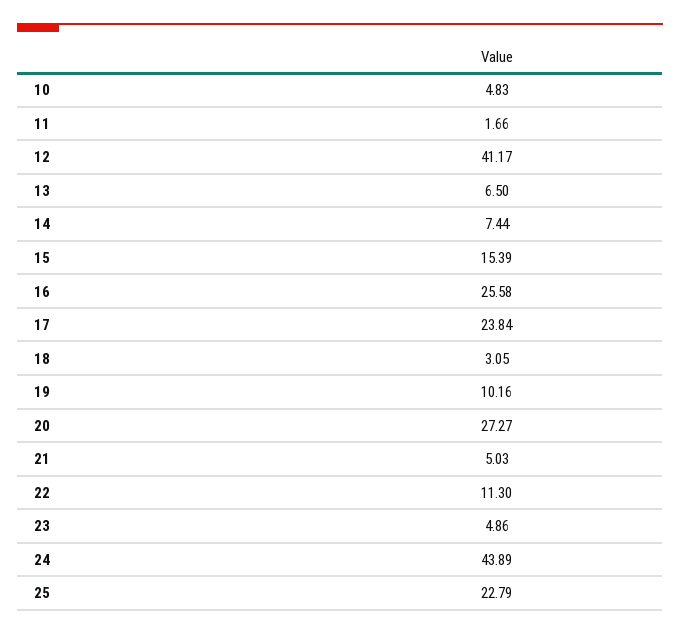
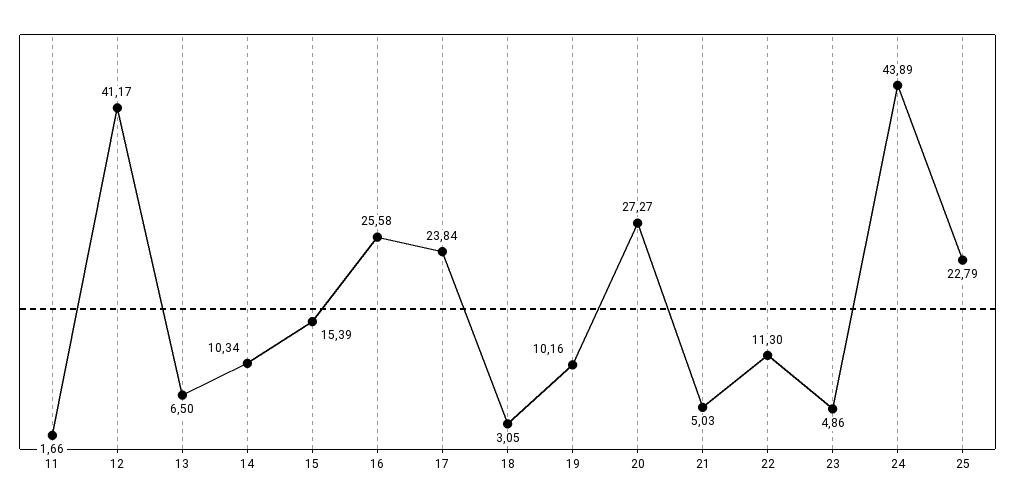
  {
-   "10": 4.83,
    "11": 1.66,
    "12": 41.17,
    "13": 6.5,
-   "14": 7.44,
+   "14": 10.34,
    "15": 15.39,
    "16": 25.58,
    "17": 23.84,
    "18": 3.05,
    "19": 10.16,
    "20": 27.27,
    "21": 5.03,
    "22": 11.3,
    "23": 4.86,
    "24": 43.89,
    "25": 22.79
  }

